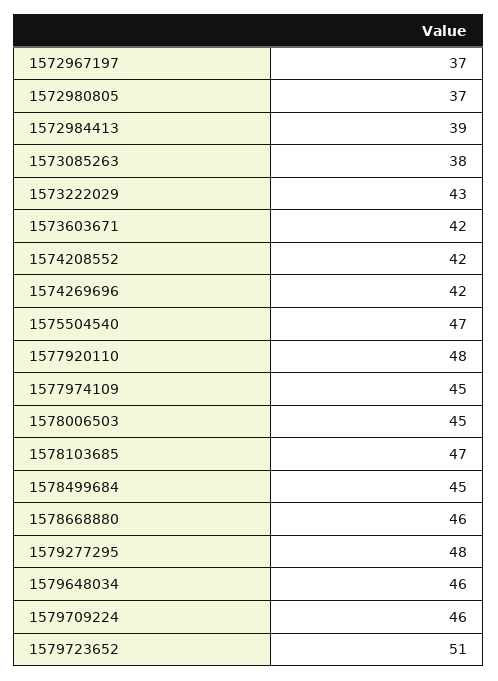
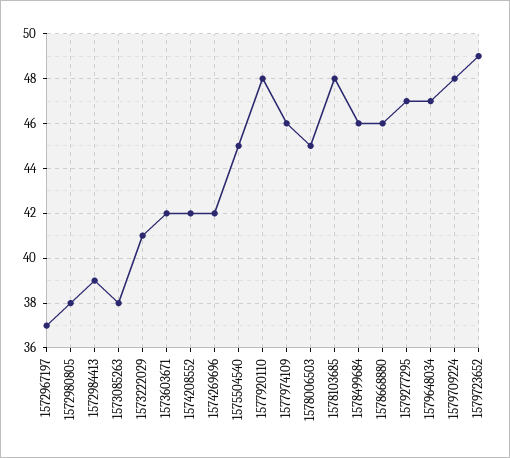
  {
    "1572967197": 37,
-   "1572980805": 37,
+   "1572980805": 38,
    "1572984413": 39,
    "1573085263": 38,
-   "1573222029": 43,
+   "1573222029": 41,
    "1573603671": 42,
    "1574208552": 42,
    "1574269696": 42,
-   "1575504540": 47,
+   "1575504540": 45,
    "1577920110": 48,
-   "1577974109": 45,
+   "1577974109": 46,
    "1578006503": 45,
-   "1578103685": 47,
+   "1578103685": 48,
-   "1578499684": 45,
+   "1578499684": 46,
    "1578668880": 46,
-   "1579277295": 48,
+   "1579277295": 47,
-   "1579648034": 46,
+   "1579648034": 47,
-   "1579709224": 46,
+   "1579709224": 48,
-   "1579723652": 51
+   "1579723652": 49
  }

